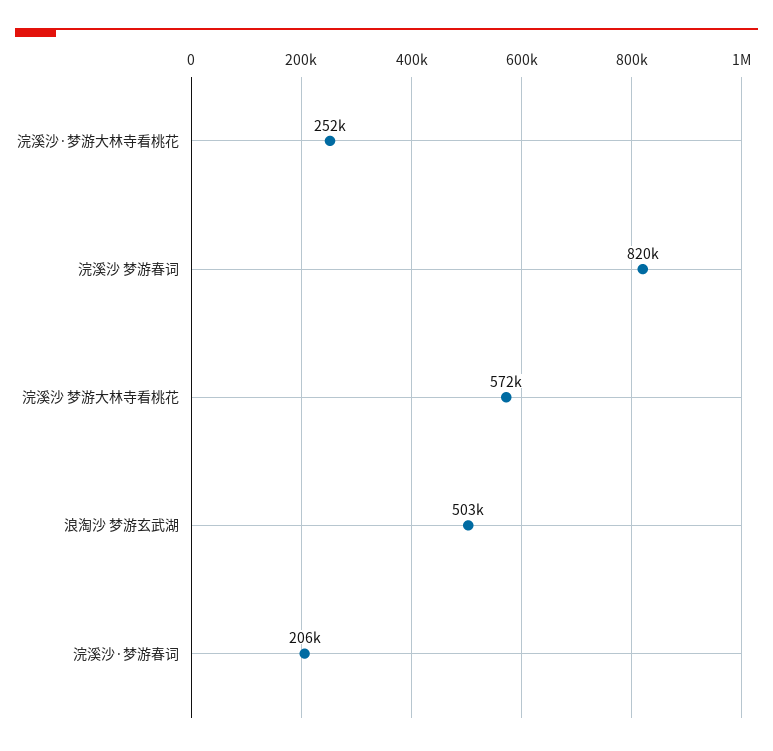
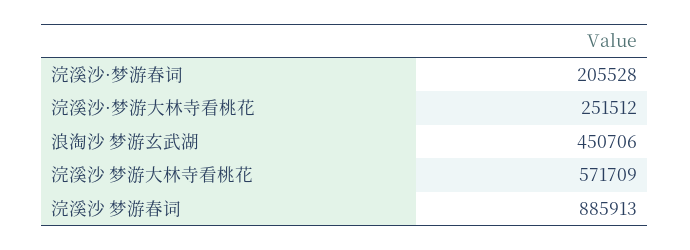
  {
    "浣溪沙·梦游大林寺看桃花": 251512,
-   "浣溪沙 梦游春词": 820000,
+   "浣溪沙 梦游春词": 885913,
    "浣溪沙 梦游大林寺看桃花": 571709,
-   "浪淘沙 梦游玄武湖": 503000,
+   "浪淘沙 梦游玄武湖": 450706,
    "浣溪沙·梦游春词": 205528
  }

